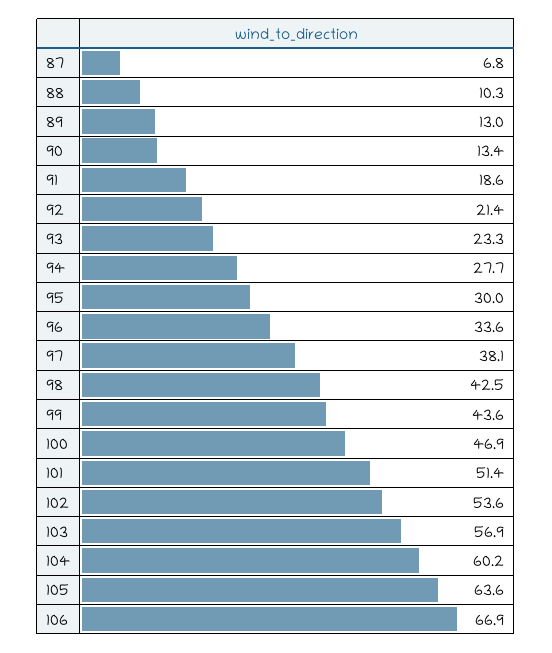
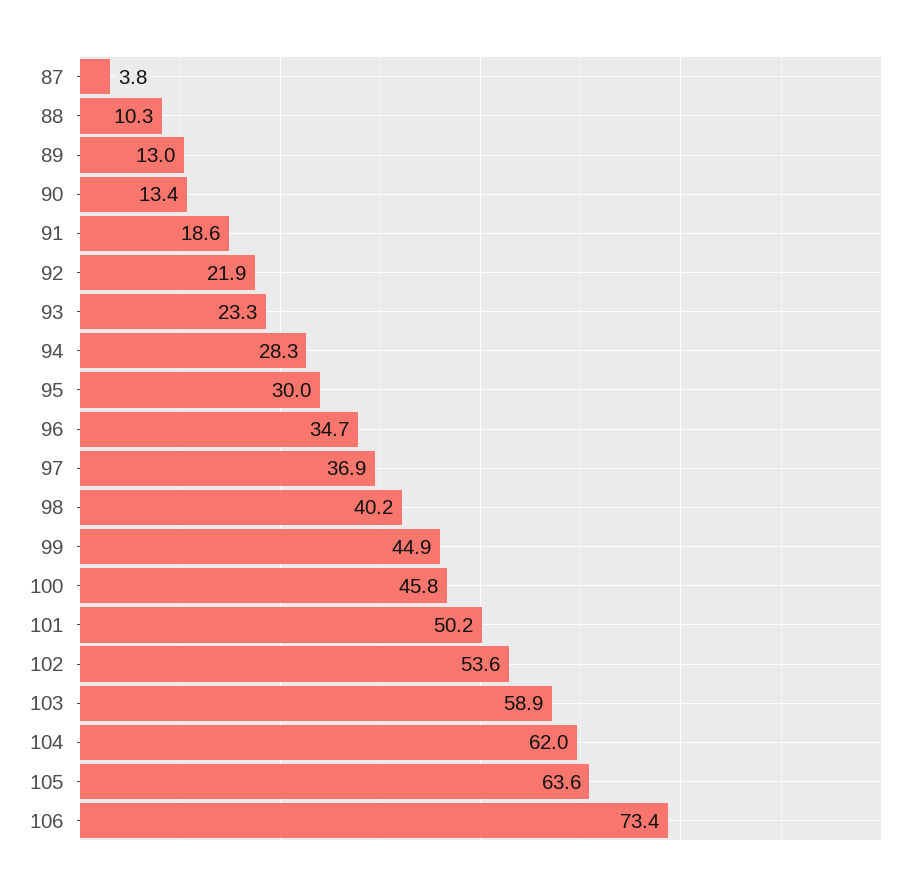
  {
-   "87": 6.8,
+   "87": 3.8,
    "88": 10.3,
    "89": 13,
    "90": 13.4,
    "91": 18.6,
-   "92": 21.4,
+   "92": 21.9,
    "93": 23.3,
-   "94": 27.7,
+   "94": 28.3,
    "95": 30,
-   "96": 33.6,
+   "96": 34.7,
-   "97": 38.1,
+   "97": 36.9,
-   "98": 42.5,
+   "98": 40.2,
-   "99": 43.6,
+   "99": 44.9,
-   "100": 46.9,
+   "100": 45.8,
-   "101": 51.4,
+   "101": 50.2,
    "102": 53.6,
-   "103": 56.9,
+   "103": 58.9,
-   "104": 60.2,
+   "104": 62,
    "105": 63.6,
-   "106": 66.9
+   "106": 73.4
  }

